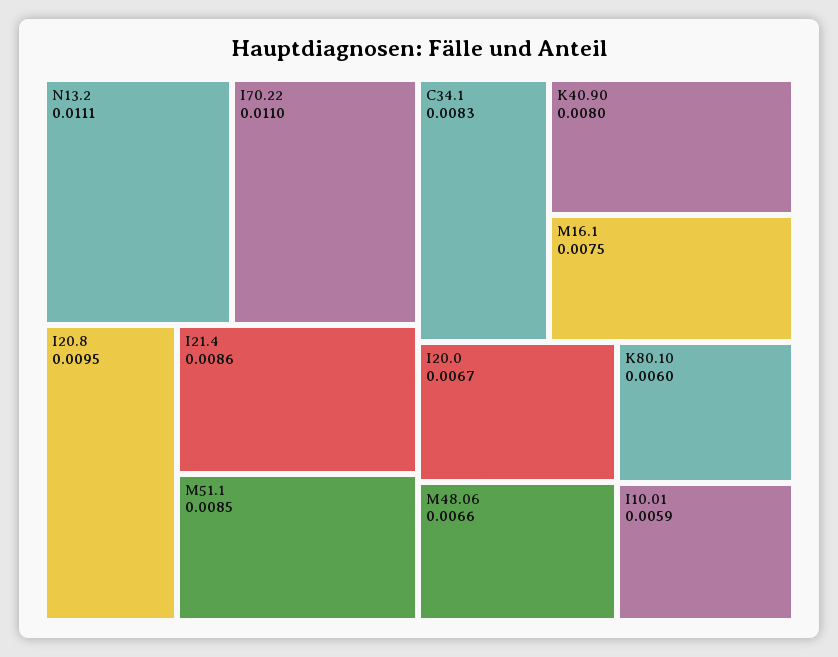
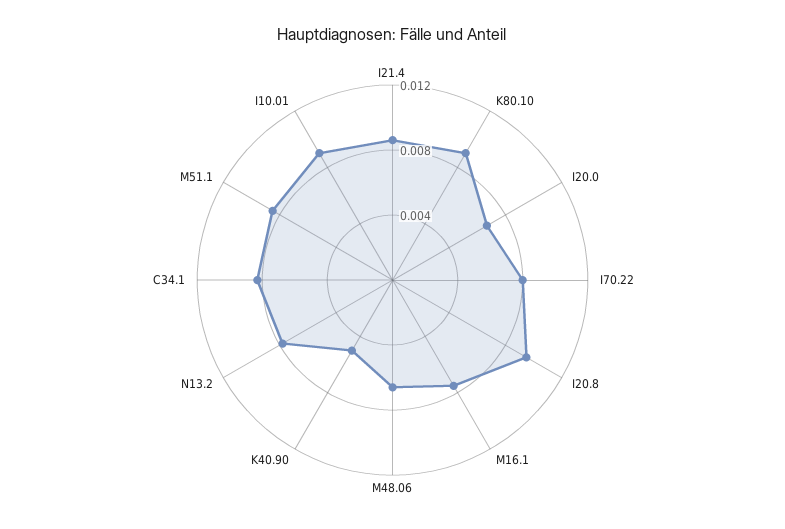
  {
-   "N13.2": 0.0111,
+   "N13.2": 0.008,
-   "I70.22": 0.011,
+   "I70.22": 0.008,
    "I20.8": 0.0095,
    "I21.4": 0.0086,
    "M51.1": 0.0085,
    "C34.1": 0.0083,
-   "K40.90": 0.008,
+   "K40.90": 0.005,
    "M16.1": 0.0075,
    "I20.0": 0.0067,
    "M48.06": 0.0066,
-   "K80.10": 0.006,
+   "K80.10": 0.009,
-   "I10.01": 0.0059
+   "I10.01": 0.009
  }

